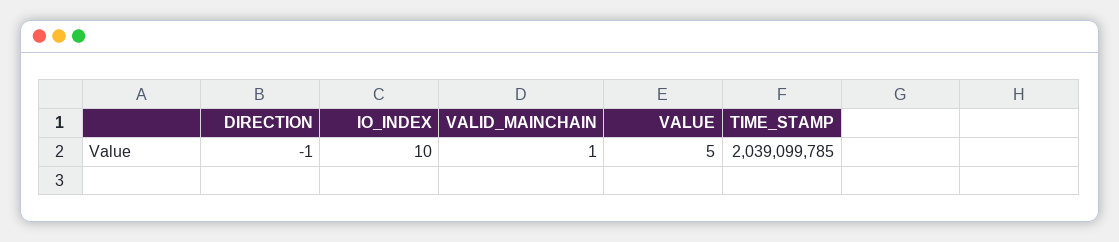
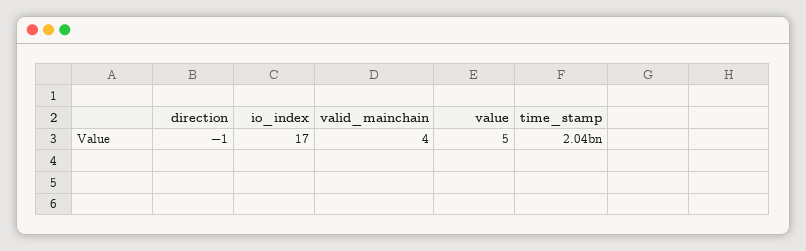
  {
    "DIRECTION": -1,
-   "IO_INDEX": 10,
+   "IO_INDEX": 17,
-   "VALID_MAINCHAIN": 1,
+   "VALID_MAINCHAIN": 4,
    "VALUE": 5,
    "TIME_STAMP": 2039099785
  }

